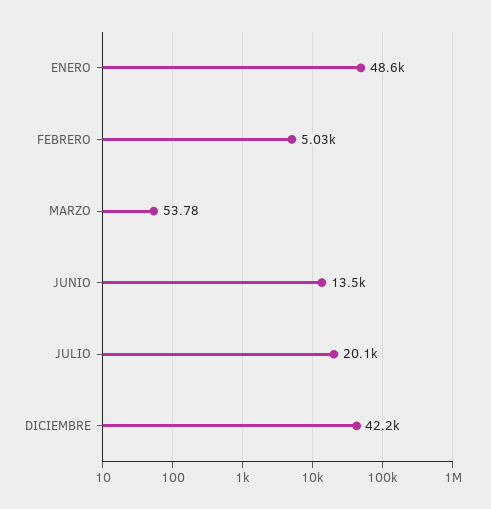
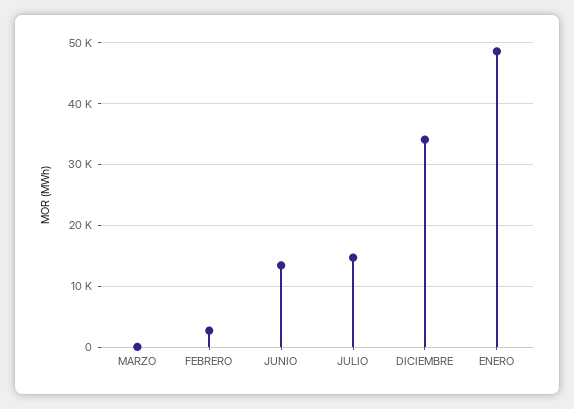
  {
    "ENERO": 48600,
-   "FEBRERO": 5030,
+   "FEBRERO": 3000,
    "MARZO": 53.78,
    "JUNIO": 13500,
-   "JULIO": 20100,
+   "JULIO": 15000,
-   "DICIEMBRE": 42200
+   "DICIEMBRE": 34000
  }

